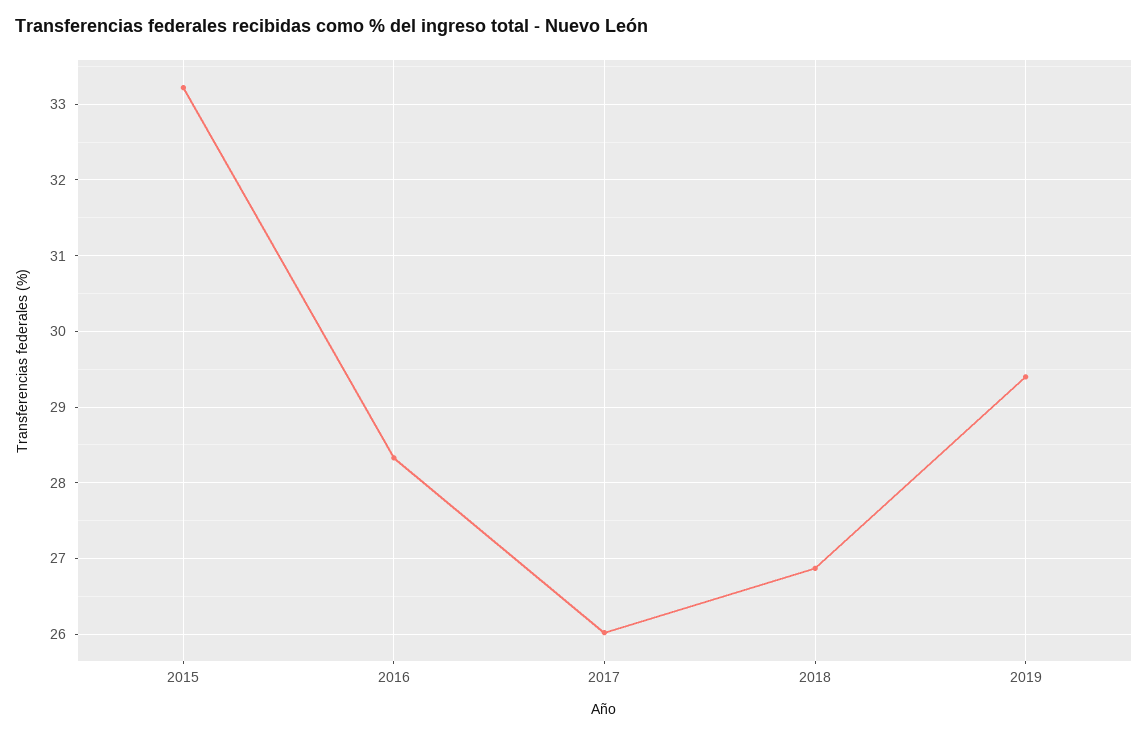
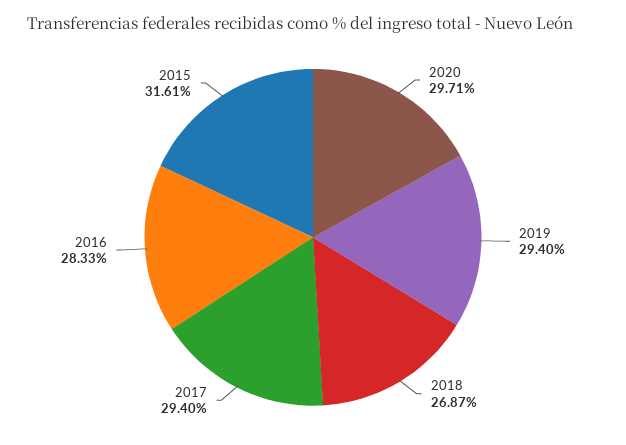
  {
-   "2015": 33.2,
+   "2015": 31.61,
    "2016": 28.33,
-   "2017": 26,
+   "2017": 29.4,
    "2018": 26.87,
-   "2019": 29.4
+   "2019": 29.4,
+   "2020": 29.71
  }

